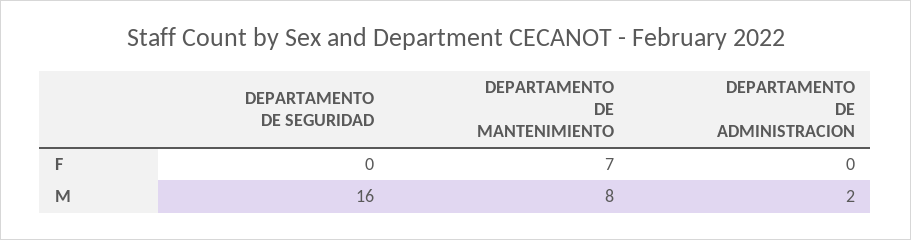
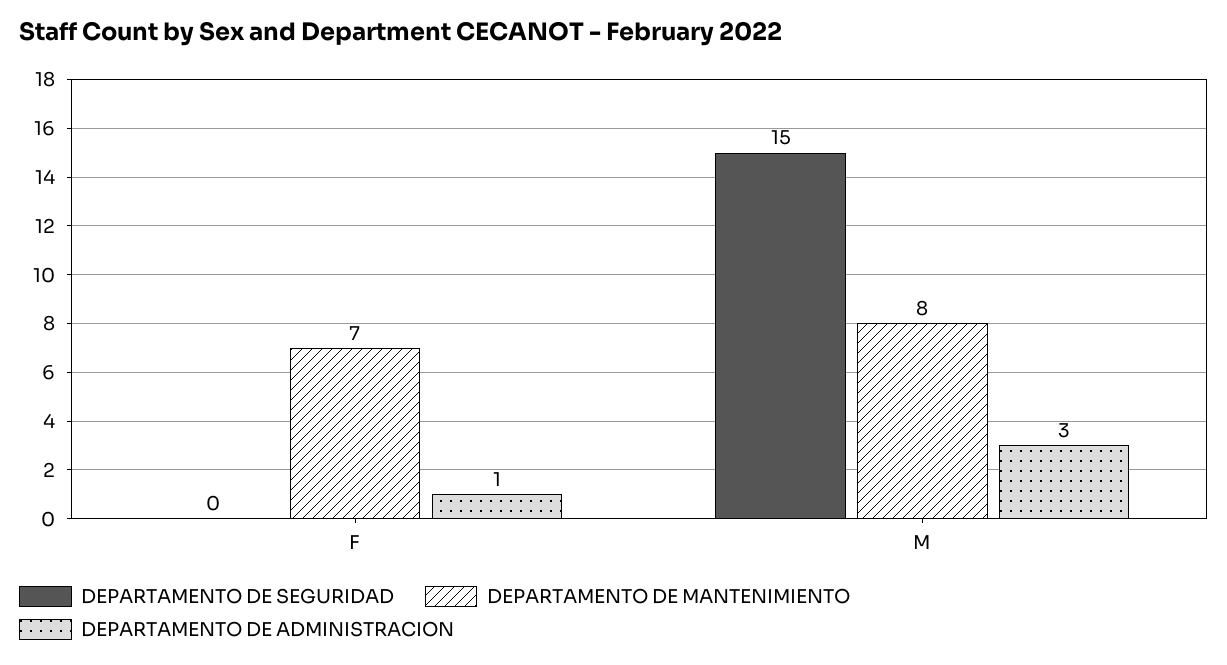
  {
    "DEPARTAMENTO DE SEGURIDAD": {
      "F": 0,
-     "M": 16
+     "M": 15
    },
    "DEPARTAMENTO DE MANTENIMIENTO": {
      "F": 7,
      "M": 8
    },
    "DEPARTAMENTO DE ADMINISTRACION": {
-     "F": 0,
+     "F": 1,
-     "M": 2
+     "M": 3
    }
  }

